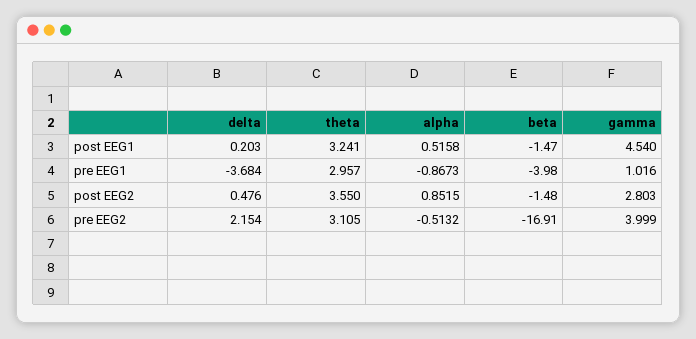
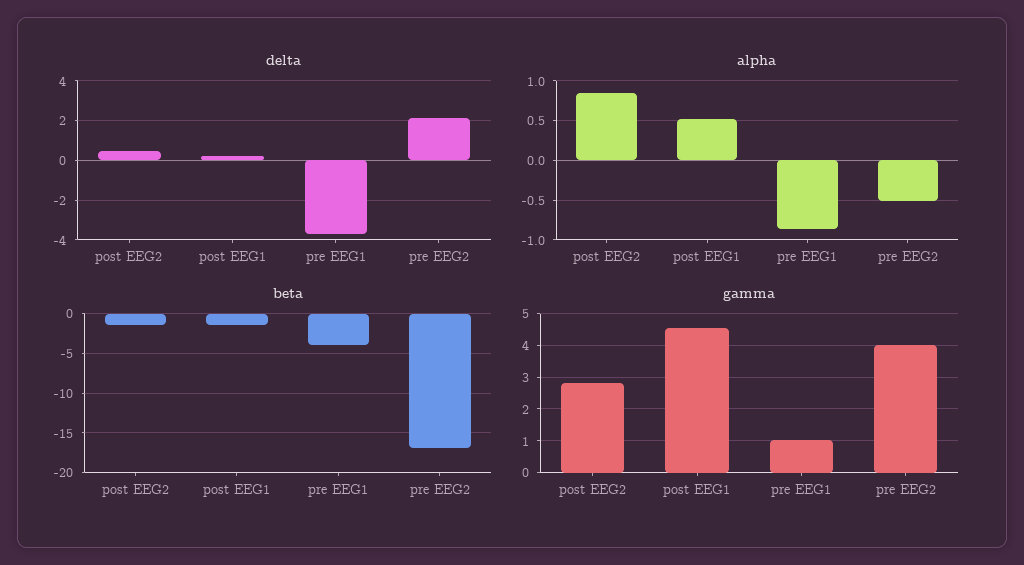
  {
    "delta": {
      "post EEG1": 0.203,
      "pre EEG1": -3.684,
      "post EEG2": 0.476,
      "pre EEG2": 2.154
    },
-   "theta": {
-     "post EEG1": 3.241,
-     "pre EEG1": 2.957,
-     "post EEG2": 3.55,
-     "pre EEG2": 3.105
-   },
    "alpha": {
      "post EEG1": 0.5158,
      "pre EEG1": -0.8673,
      "post EEG2": 0.8515,
      "pre EEG2": -0.5132
    },
    "beta": {
      "post EEG1": -1.47,
      "pre EEG1": -3.98,
      "post EEG2": -1.48,
      "pre EEG2": -16.91
    },
    "gamma": {
      "post EEG1": 4.54,
      "pre EEG1": 1.016,
      "post EEG2": 2.803,
      "pre EEG2": 3.999
    }
  }

